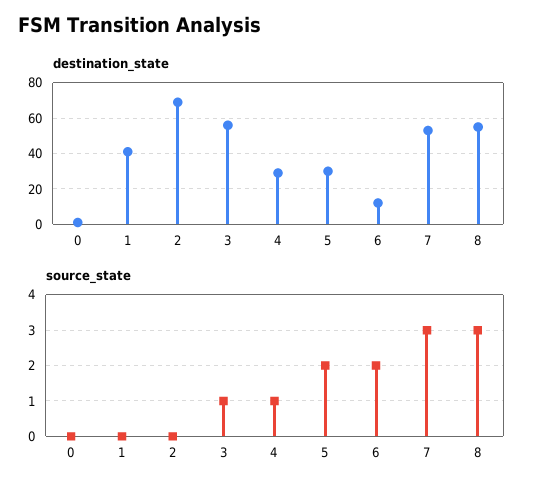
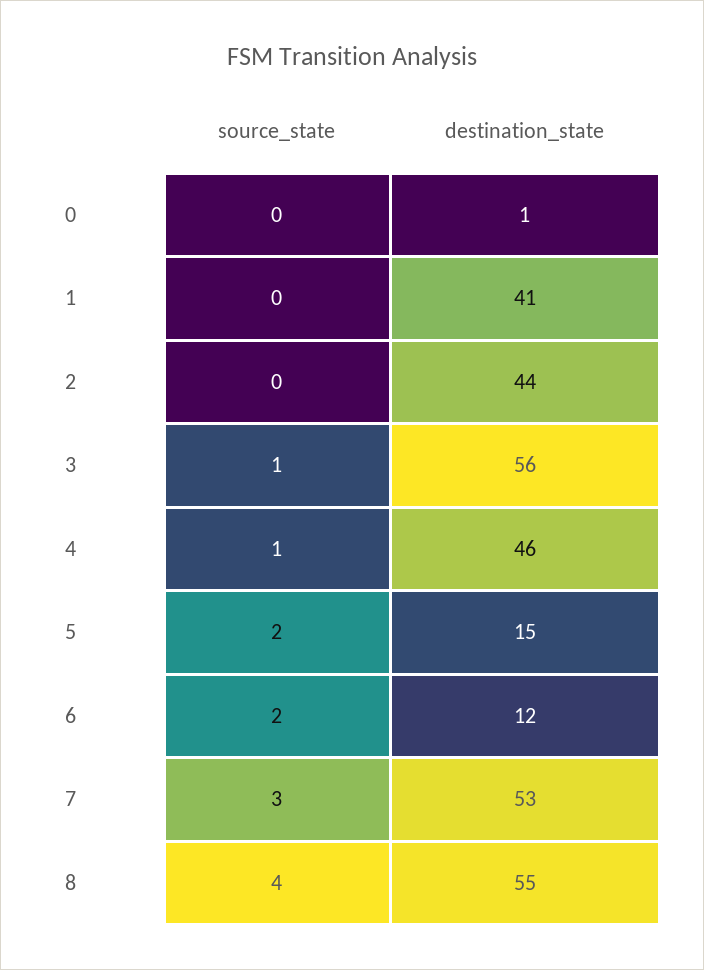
  {
    "destination_state": {
      "0": 1,
      "1": 41,
-     "2": 70,
+     "2": 44,
      "3": 56,
-     "4": 30,
+     "4": 46,
-     "5": 30,
+     "5": 15,
      "6": 12,
      "7": 53,
      "8": 55
    },
    "source_state": {
      "0": 0,
      "1": 0,
      "2": 0,
      "3": 1,
      "4": 1,
      "5": 2,
      "6": 2,
      "7": 3,
-     "8": 3
+     "8": 4
    }
  }

